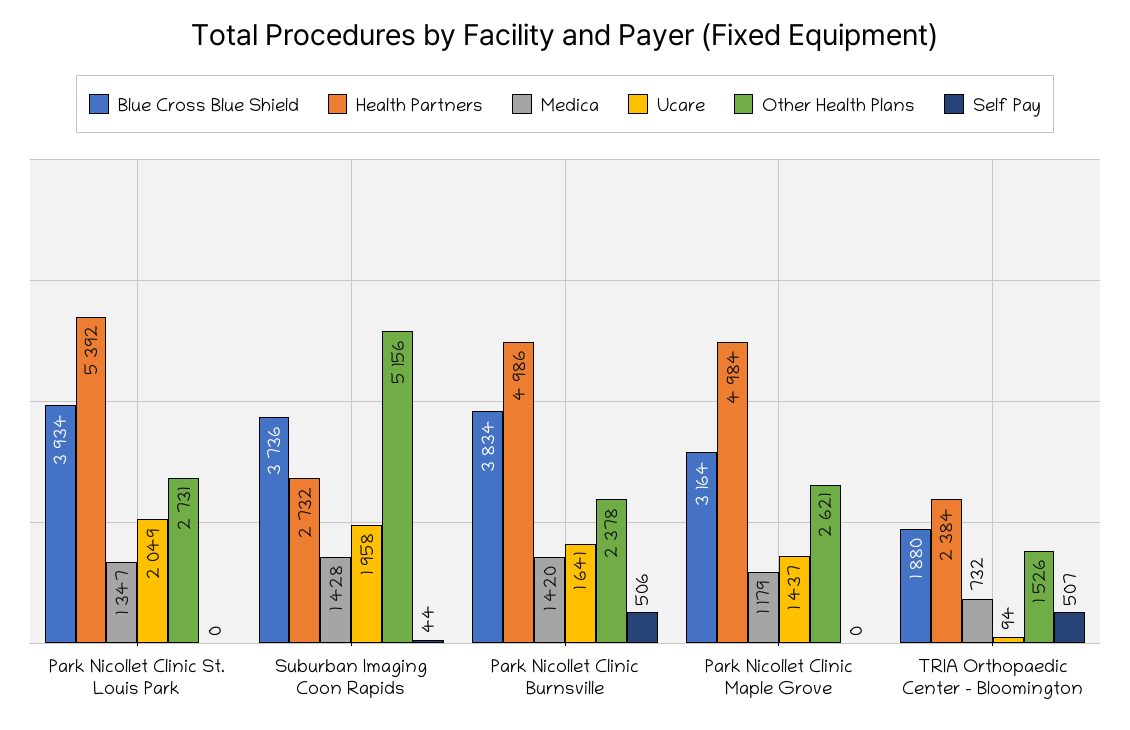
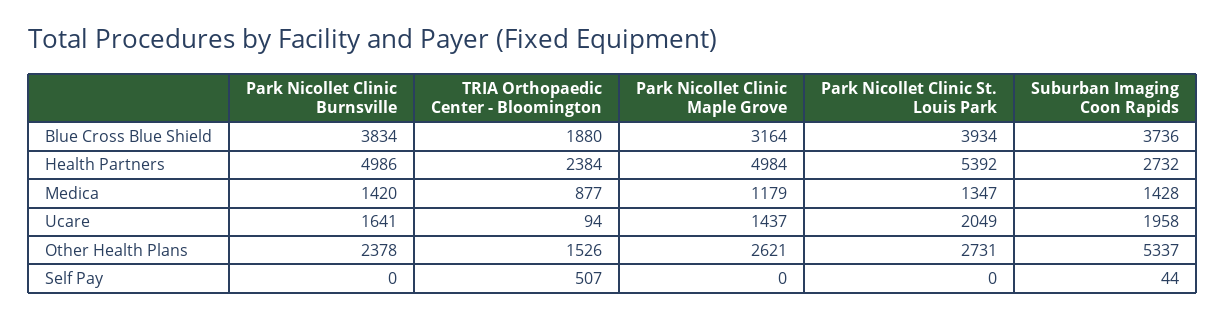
  {
    "Blue Cross Blue Shield": {
      "Park Nicollet Clinic St. Louis Park": 3934,
      "Suburban Imaging Coon Rapids": 3736,
      "Park Nicollet Clinic Burnsville": 3834,
      "Park Nicollet Clinic Maple Grove": 3164,
      "TRIA Orthopaedic Center - Bloomington": 1880
    },
    "Health Partners": {
      "Park Nicollet Clinic St. Louis Park": 5392,
      "Suburban Imaging Coon Rapids": 2732,
      "Park Nicollet Clinic Burnsville": 4986,
      "Park Nicollet Clinic Maple Grove": 4984,
      "TRIA Orthopaedic Center - Bloomington": 2384
    },
    "Medica": {
      "Park Nicollet Clinic St. Louis Park": 1347,
      "Suburban Imaging Coon Rapids": 1428,
      "Park Nicollet Clinic Burnsville": 1420,
      "Park Nicollet Clinic Maple Grove": 1179,
-     "TRIA Orthopaedic Center - Bloomington": 732
+     "TRIA Orthopaedic Center - Bloomington": 877
    },
    "Ucare": {
      "Park Nicollet Clinic St. Louis Park": 2049,
      "Suburban Imaging Coon Rapids": 1958,
      "Park Nicollet Clinic Burnsville": 1641,
      "Park Nicollet Clinic Maple Grove": 1437,
      "TRIA Orthopaedic Center - Bloomington": 94
    },
    "Other Health Plans": {
      "Park Nicollet Clinic St. Louis Park": 2731,
-     "Suburban Imaging Coon Rapids": 5156,
+     "Suburban Imaging Coon Rapids": 5337,
      "Park Nicollet Clinic Burnsville": 2378,
      "Park Nicollet Clinic Maple Grove": 2621,
      "TRIA Orthopaedic Center - Bloomington": 1526
    },
    "Self Pay": {
      "Park Nicollet Clinic St. Louis Park": 0,
      "Suburban Imaging Coon Rapids": 44,
-     "Park Nicollet Clinic Burnsville": 506,
+     "Park Nicollet Clinic Burnsville": 0,
      "Park Nicollet Clinic Maple Grove": 0,
      "TRIA Orthopaedic Center - Bloomington": 507
    }
  }

